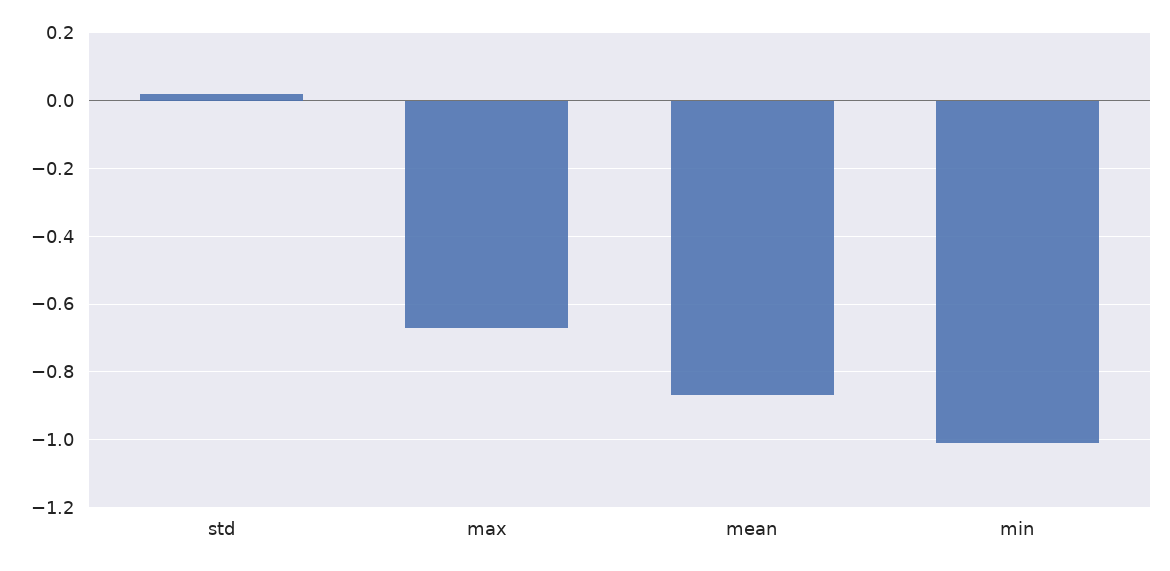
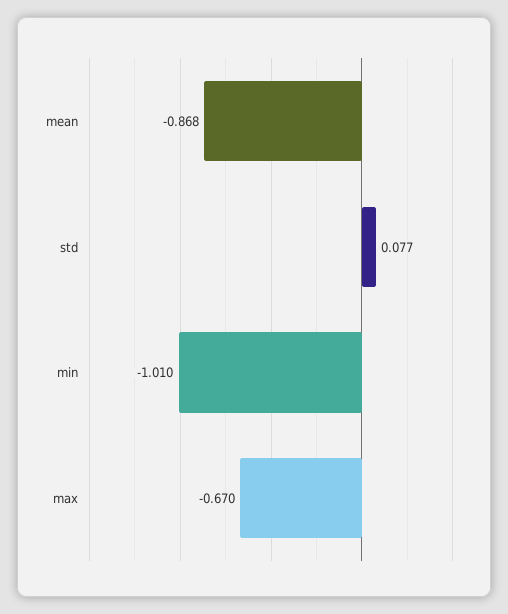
  {
-   "std": 0.02,
+   "std": 0.077,
    "max": -0.67,
    "mean": -0.868,
    "min": -1.01
  }

